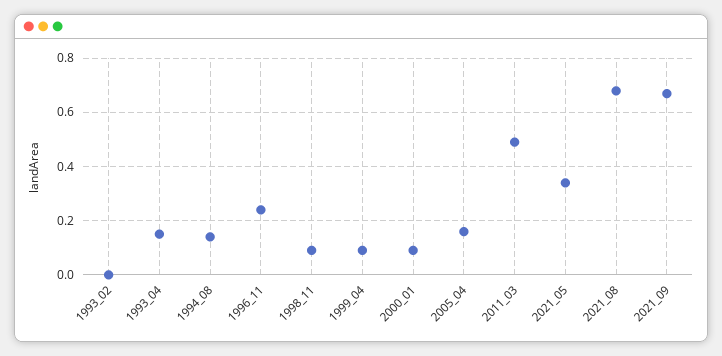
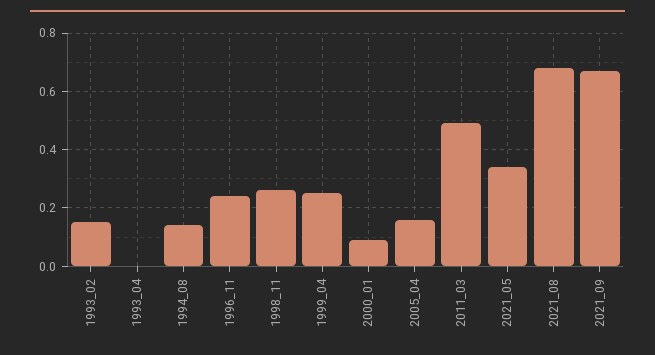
  {
-   "1993_02": 0,
+   "1993_02": 0.15,
-   "1993_04": 0.15,
+   "1993_04": 0,
    "1994_08": 0.15,
    "1996_11": 0.25,
-   "1998_11": 0.1,
+   "1998_11": 0.25,
-   "1999_04": 0.1,
+   "1999_04": 0.25,
    "2000_01": 0.1,
    "2005_04": 0.15,
    "2011_03": 0.5,
    "2021_05": 0.35,
    "2021_08": 0.7,
    "2021_09": 0.65
  }

